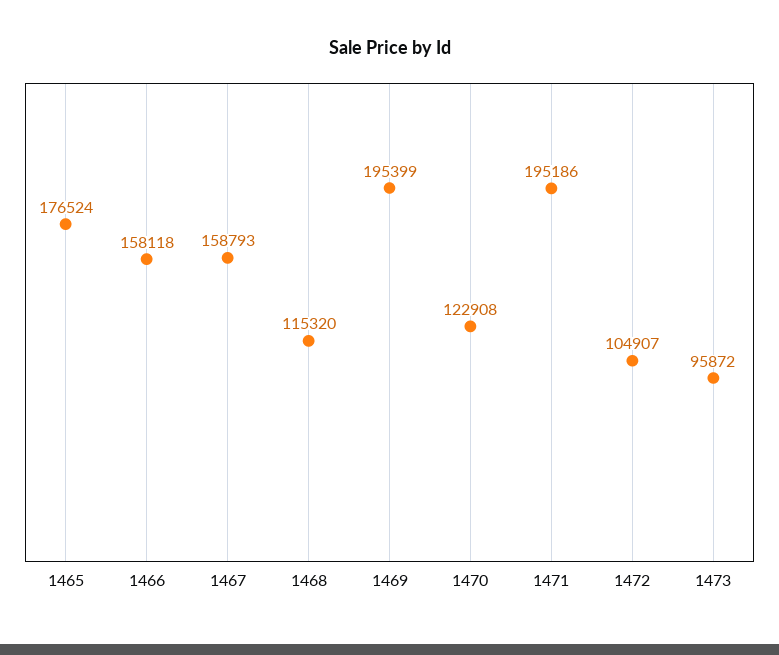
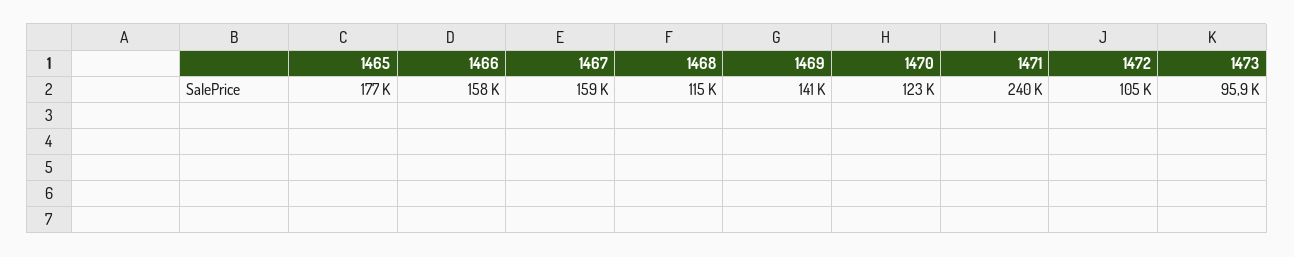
  {
    "1465": 176524,
    "1466": 158118,
    "1467": 158793,
    "1468": 115320,
-   "1469": 195399,
+   "1469": 141000,
    "1470": 122908,
-   "1471": 195186,
+   "1471": 240000,
    "1472": 104907,
    "1473": 95872
  }

